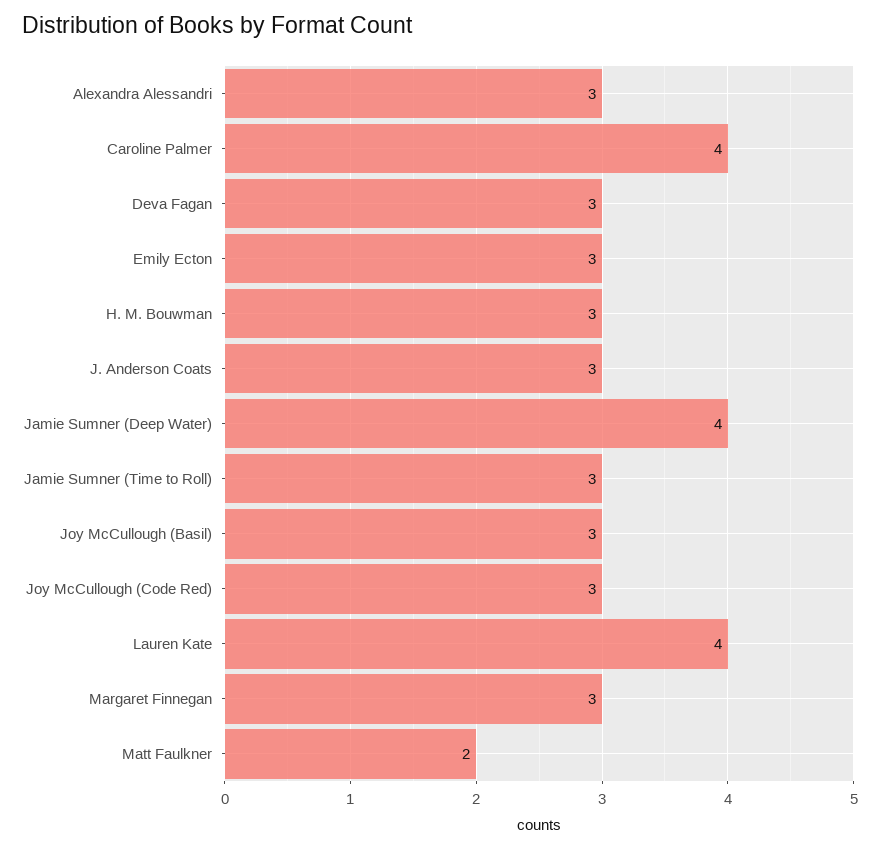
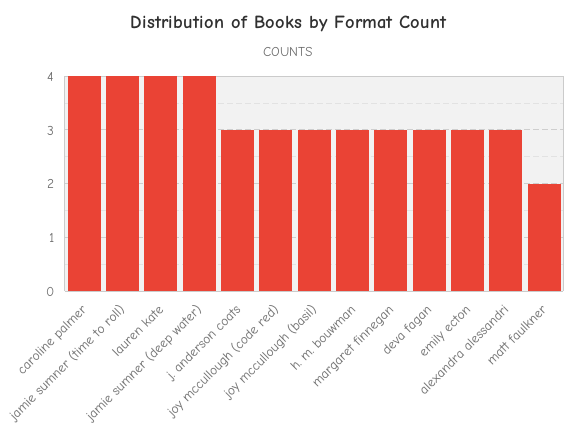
  {
    "Alexandra Alessandri": 3,
    "Caroline Palmer": 4,
    "Deva Fagan": 3,
    "Emily Ecton": 3,
    "H. M. Bouwman": 3,
    "J. Anderson Coats": 3,
    "Jamie Sumner (Deep Water)": 4,
-   "Jamie Sumner (Time to Roll)": 3,
+   "Jamie Sumner (Time to Roll)": 4,
    "Joy McCullough (Basil)": 3,
    "Joy McCullough (Code Red)": 3,
    "Lauren Kate": 4,
    "Margaret Finnegan": 3,
    "Matt Faulkner": 2
  }

